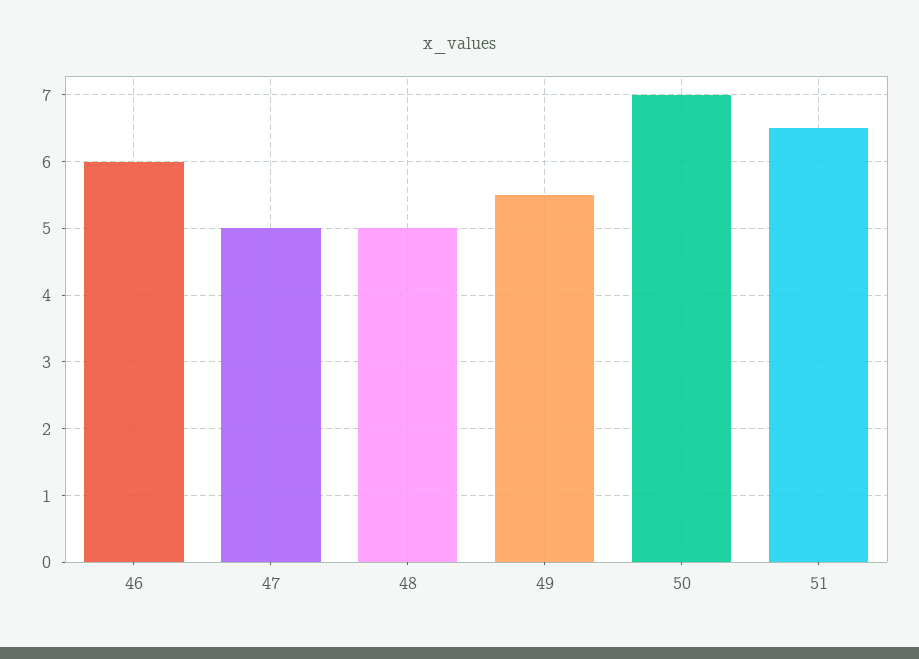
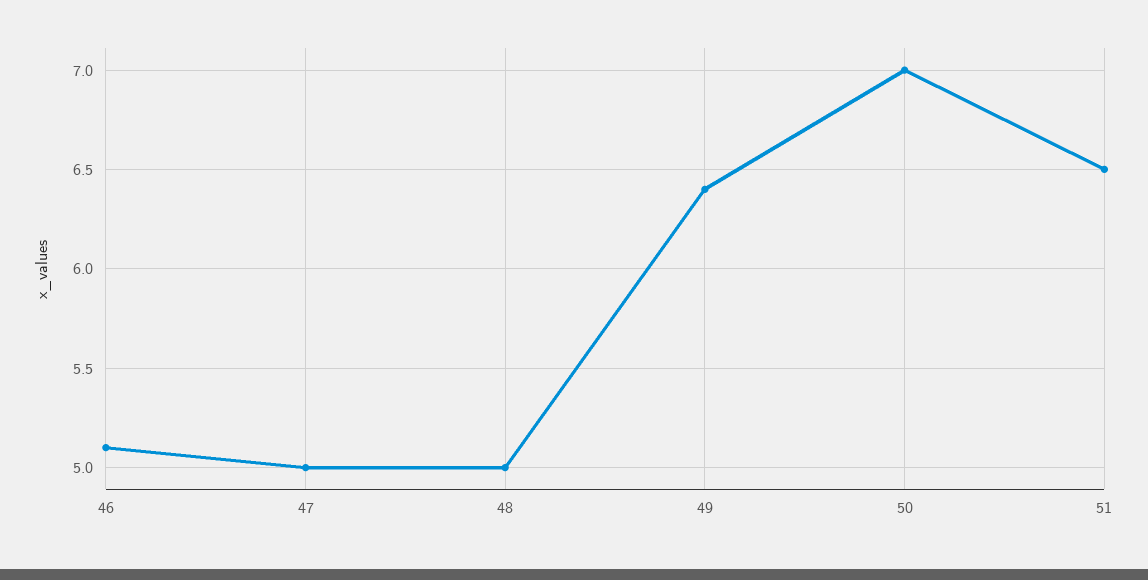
  {
-   "46": 6,
+   "46": 5.1,
    "47": 5,
    "48": 5,
-   "49": 5.5,
+   "49": 6.4,
    "50": 7,
    "51": 6.5
  }

